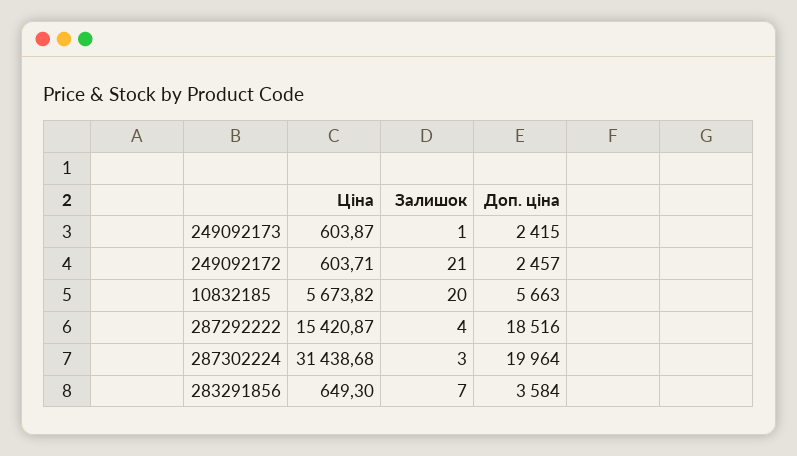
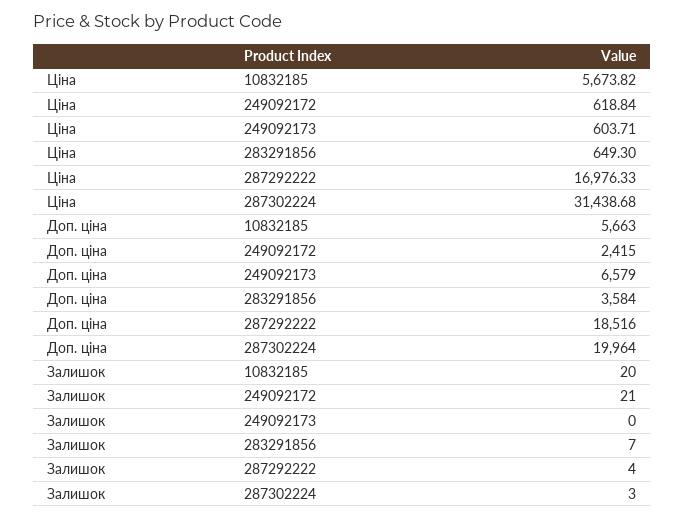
  {
    "Ціна": {
-     "249092173": 603.87,
+     "249092173": 603.71,
-     "249092172": 603.71,
+     "249092172": 618.84,
      "10832185": 5673.82,
-     "287292222": 15420.87,
+     "287292222": 16976.33,
      "287302224": 31438.68,
      "283291856": 649.3
    },
    "Залишок": {
-     "249092173": 1,
+     "249092173": 0,
      "249092172": 21,
      "10832185": 20,
      "287292222": 4,
      "287302224": 3,
      "283291856": 7
    },
    "Доп. ціна": {
-     "249092173": 2415,
+     "249092173": 6579,
-     "249092172": 2457,
+     "249092172": 2415,
      "10832185": 5663,
      "287292222": 18516,
      "287302224": 19964,
      "283291856": 3584
    }
  }

